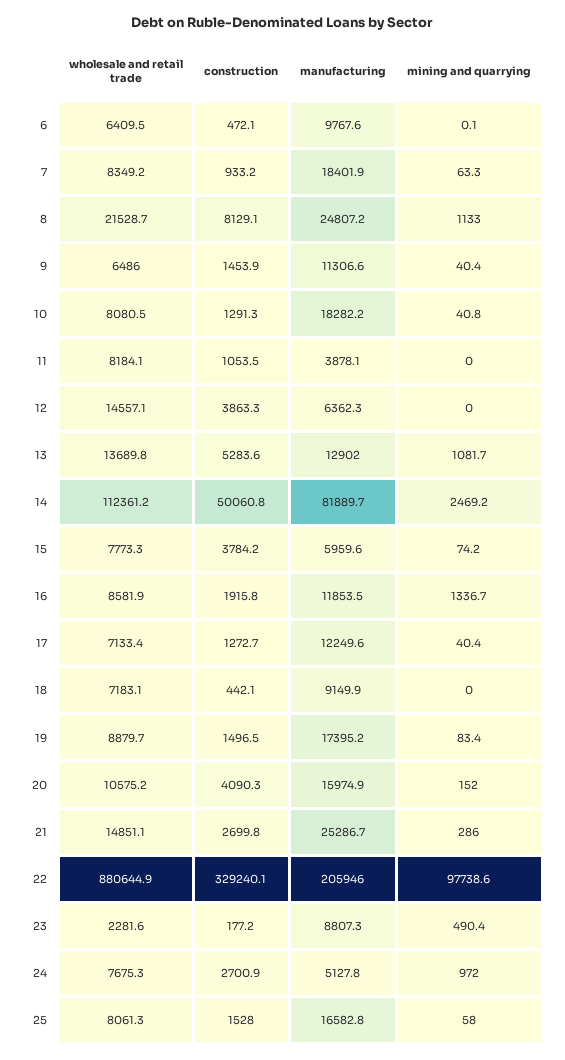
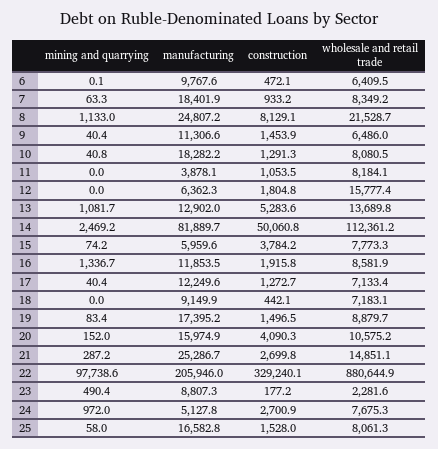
  {
    "wholesale and retail trade": {
      "6": 6409.5,
      "7": 8349.2,
      "8": 21528.7,
      "9": 6486,
      "10": 8080.5,
      "11": 8184.1,
-     "12": 14557.1,
+     "12": 15777.4,
      "13": 13689.8,
      "14": 112361.2,
      "15": 7773.3,
      "16": 8581.9,
      "17": 7133.4,
      "18": 7183.1,
      "19": 8879.7,
      "20": 10575.2,
      "21": 14851.1,
      "22": 880644.9,
      "23": 2281.6,
      "24": 7675.3,
      "25": 8061.3
    },
    "construction": {
      "6": 472.1,
      "7": 933.2,
      "8": 8129.1,
      "9": 1453.9,
      "10": 1291.3,
      "11": 1053.5,
-     "12": 3863.3,
+     "12": 1804.8,
      "13": 5283.6,
      "14": 50060.8,
      "15": 3784.2,
      "16": 1915.8,
      "17": 1272.7,
      "18": 442.1,
      "19": 1496.5,
      "20": 4090.3,
      "21": 2699.8,
      "22": 329240.1,
      "23": 177.2,
      "24": 2700.9,
      "25": 1528
    },
    "manufacturing": {
      "6": 9767.6,
      "7": 18401.9,
      "8": 24807.2,
      "9": 11306.6,
      "10": 18282.2,
      "11": 3878.1,
      "12": 6362.3,
      "13": 12902,
      "14": 81889.7,
      "15": 5959.6,
      "16": 11853.5,
      "17": 12249.6,
      "18": 9149.9,
      "19": 17395.2,
      "20": 15974.9,
      "21": 25286.7,
      "22": 205946,
      "23": 8807.3,
      "24": 5127.8,
      "25": 16582.8
    },
    "mining and quarrying": {
      "6": 0.1,
      "7": 63.3,
      "8": 1133,
      "9": 40.4,
      "10": 40.8,
      "11": 0,
      "12": 0,
      "13": 1081.7,
      "14": 2469.2,
      "15": 74.2,
      "16": 1336.7,
      "17": 40.4,
      "18": 0,
      "19": 83.4,
      "20": 152,
-     "21": 286,
+     "21": 287.2,
      "22": 97738.6,
      "23": 490.4,
      "24": 972,
      "25": 58
    }
  }

